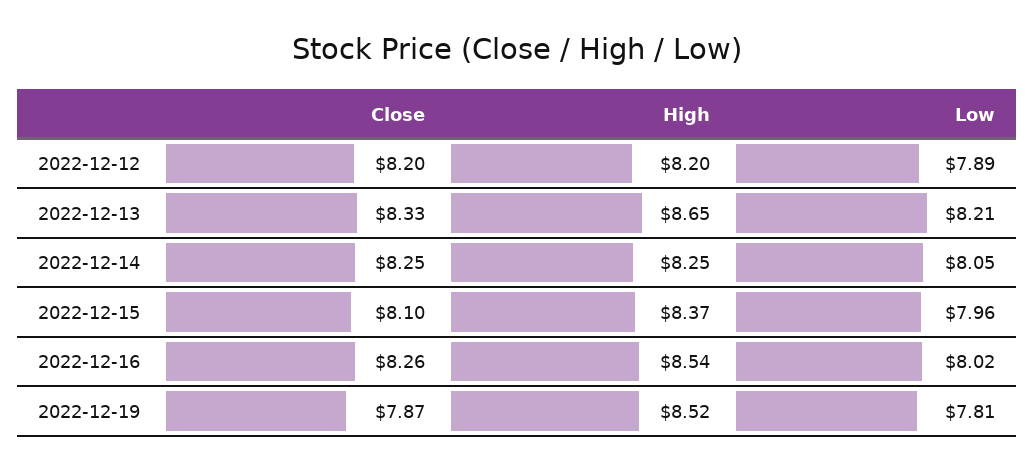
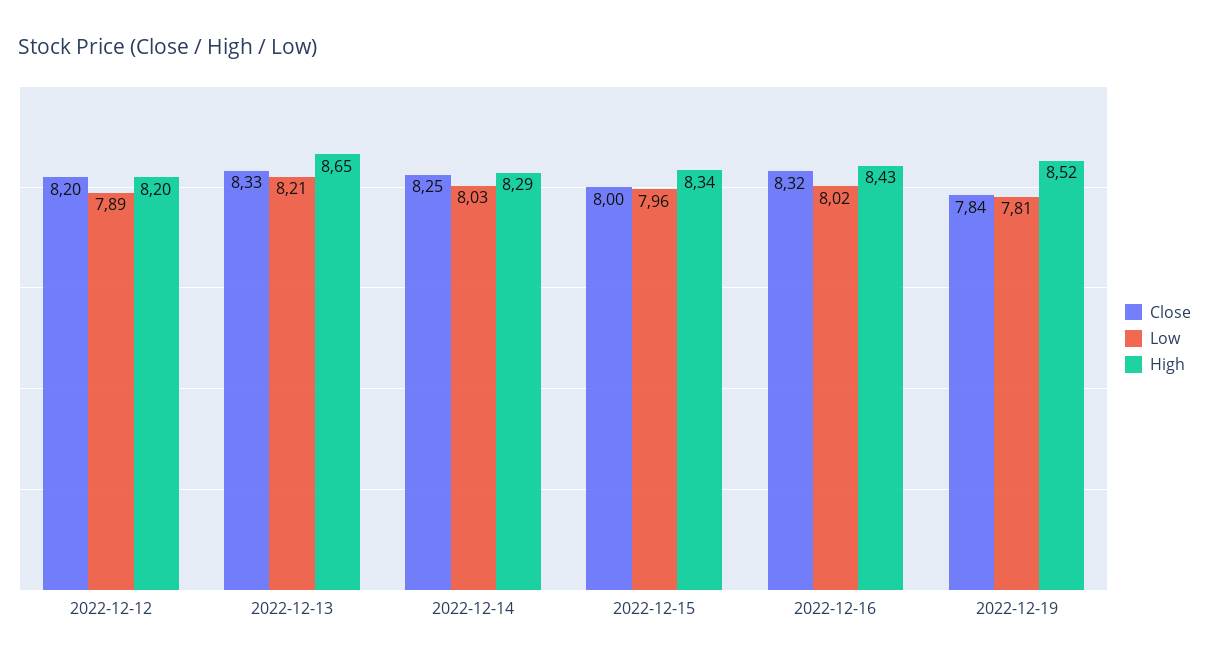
  {
    "Close": {
      "2022-12-12": 8.2,
      "2022-12-13": 8.33,
      "2022-12-14": 8.25,
-     "2022-12-15": 8.1,
+     "2022-12-15": 8,
-     "2022-12-16": 8.26,
+     "2022-12-16": 8.32,
-     "2022-12-19": 7.87
+     "2022-12-19": 7.84
    },
    "High": {
      "2022-12-12": 8.2,
      "2022-12-13": 8.65,
-     "2022-12-14": 8.25,
+     "2022-12-14": 8.29,
-     "2022-12-15": 8.37,
+     "2022-12-15": 8.34,
-     "2022-12-16": 8.54,
+     "2022-12-16": 8.43,
      "2022-12-19": 8.52
    },
    "Low": {
      "2022-12-12": 7.89,
      "2022-12-13": 8.21,
-     "2022-12-14": 8.05,
+     "2022-12-14": 8.03,
      "2022-12-15": 7.96,
      "2022-12-16": 8.02,
      "2022-12-19": 7.81
    }
  }

